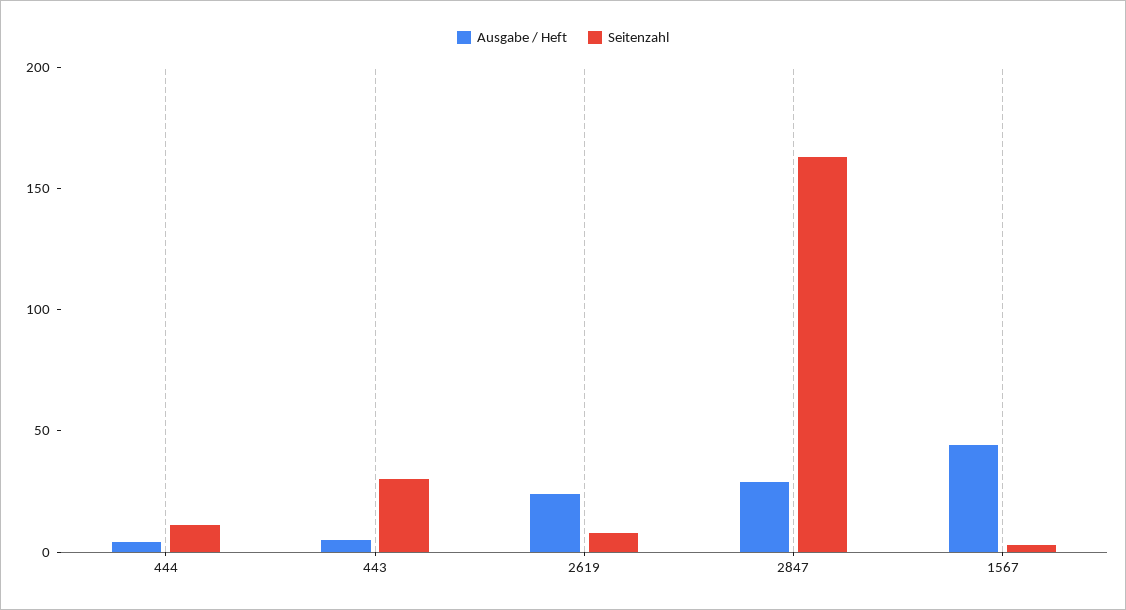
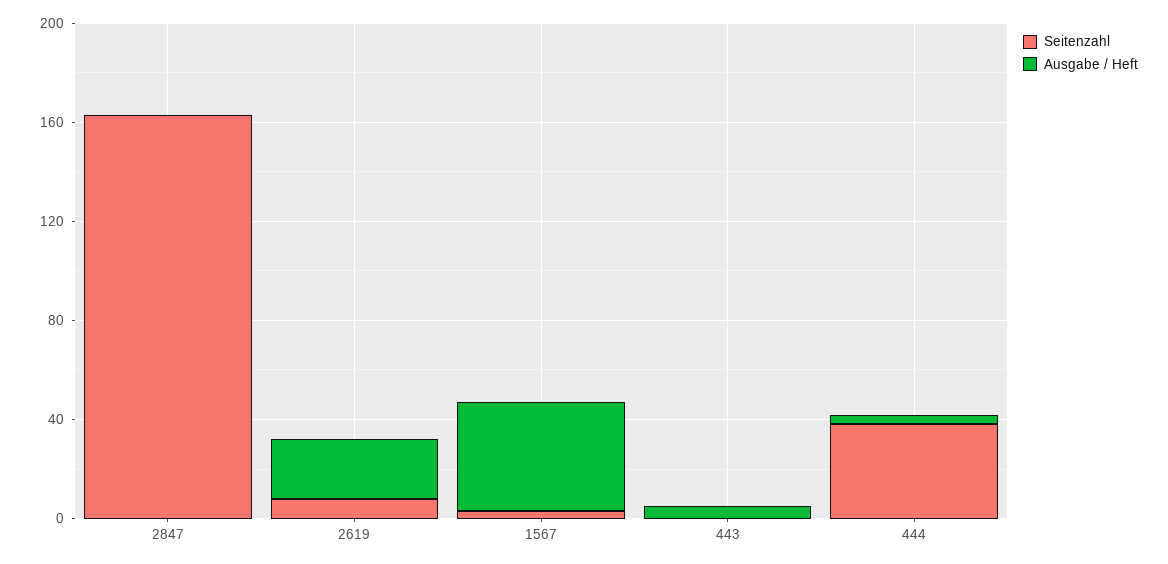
  {
    "Ausgabe / Heft": {
      "444": 0,
      "443": 10,
      "2619": 20,
-     "2847": 30,
+     "2847": 0,
      "1567": 40
    },
    "Seitenzahl": {
-     "444": 10,
+     "444": 40,
-     "443": 30,
+     "443": 0,
      "2619": 10,
      "2847": 160,
      "1567": 0
    }
  }

